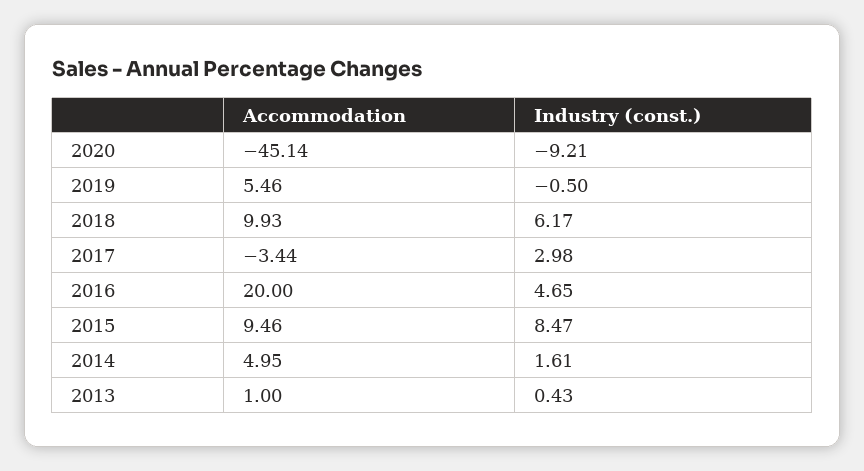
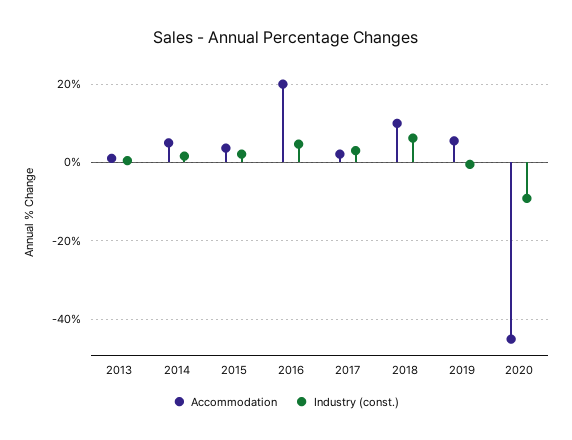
  {
    "Accommodation": {
      "2020": -45.14,
      "2019": 5.46,
      "2018": 9.93,
-     "2017": -3.44,
+     "2017": 2,
      "2016": 20,
-     "2015": 9.46,
+     "2015": 4,
      "2014": 4.95,
      "2013": 1
    },
    "Industry (const.)": {
      "2020": -9.21,
      "2019": -0.5,
      "2018": 6.17,
      "2017": 2.98,
      "2016": 4.65,
-     "2015": 8.47,
+     "2015": 2,
      "2014": 1.61,
      "2013": 0.43
    }
  }

